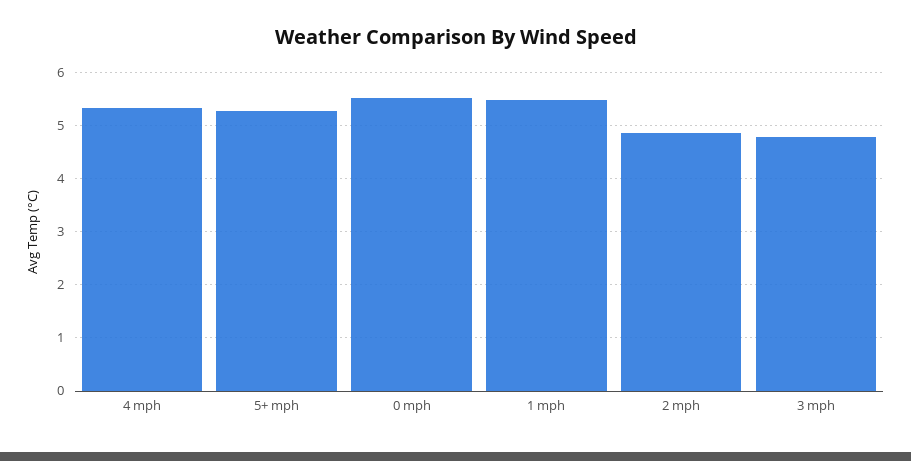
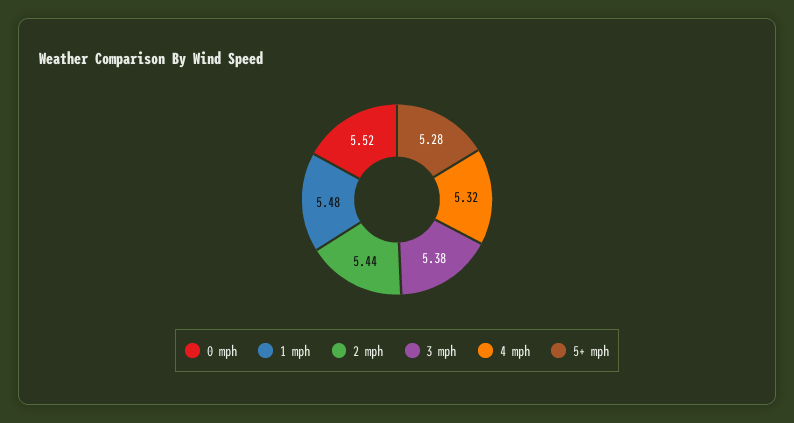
  {
    "4 mph": 5.32,
    "5+ mph": 5.28,
    "0 mph": 5.52,
    "1 mph": 5.48,
-   "2 mph": 4.8,
+   "2 mph": 5.44,
-   "3 mph": 4.8
+   "3 mph": 5.38
  }

